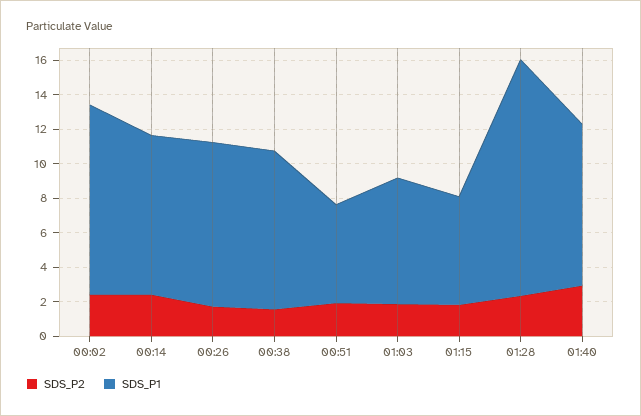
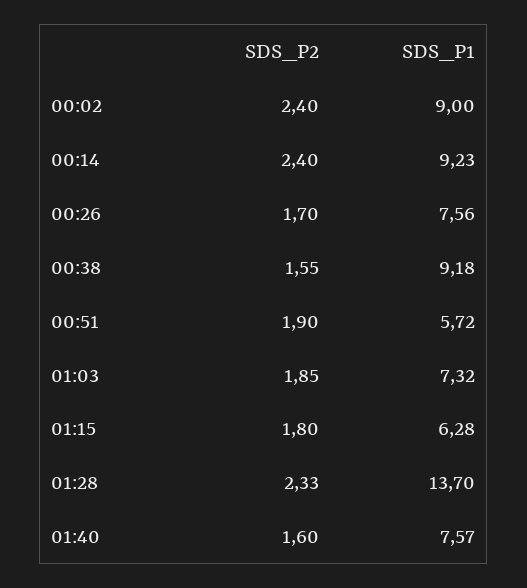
  {
    "SDS_P2": {
      "00:02": 2.4,
      "00:14": 2.4,
      "00:26": 1.7,
      "00:38": 1.55,
      "00:51": 1.9,
      "01:03": 1.85,
      "01:15": 1.8,
      "01:28": 2.33,
-     "01:40": 3
+     "01:40": 1.6
    },
    "SDS_P1": {
-     "00:02": 11,
+     "00:02": 9,
      "00:14": 9.23,
-     "00:26": 9.5,
+     "00:26": 7.56,
      "00:38": 9.18,
      "00:51": 5.72,
      "01:03": 7.32,
      "01:15": 6.28,
      "01:28": 13.7,
-     "01:40": 9.5
+     "01:40": 7.57
    }
  }

